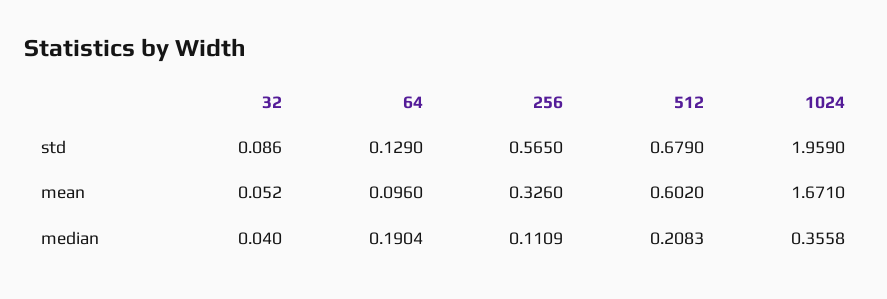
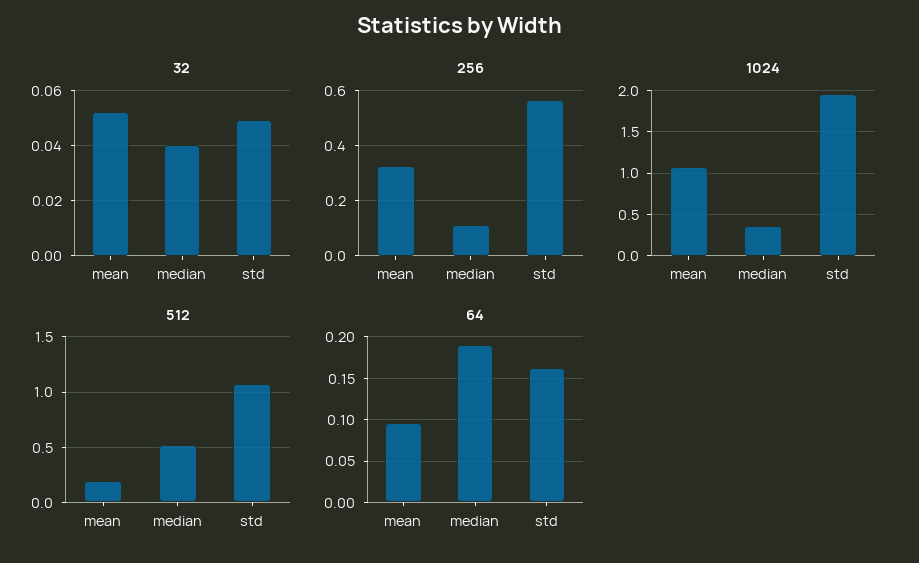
  {
    "32": {
-     "std": 0.086,
+     "std": 0.05,
      "mean": 0.052,
      "median": 0.04
    },
    "64": {
-     "std": 0.129,
+     "std": 0.16,
      "mean": 0.096,
      "median": 0.1904
    },
    "256": {
      "std": 0.565,
      "mean": 0.326,
      "median": 0.1109
    },
    "512": {
-     "std": 0.679,
+     "std": 1.1,
-     "mean": 0.602,
+     "mean": 0.2,
-     "median": 0.2083
+     "median": 0.5
    },
    "1024": {
      "std": 1.959,
-     "mean": 1.671,
+     "mean": 1.1,
      "median": 0.3558
    }
  }

